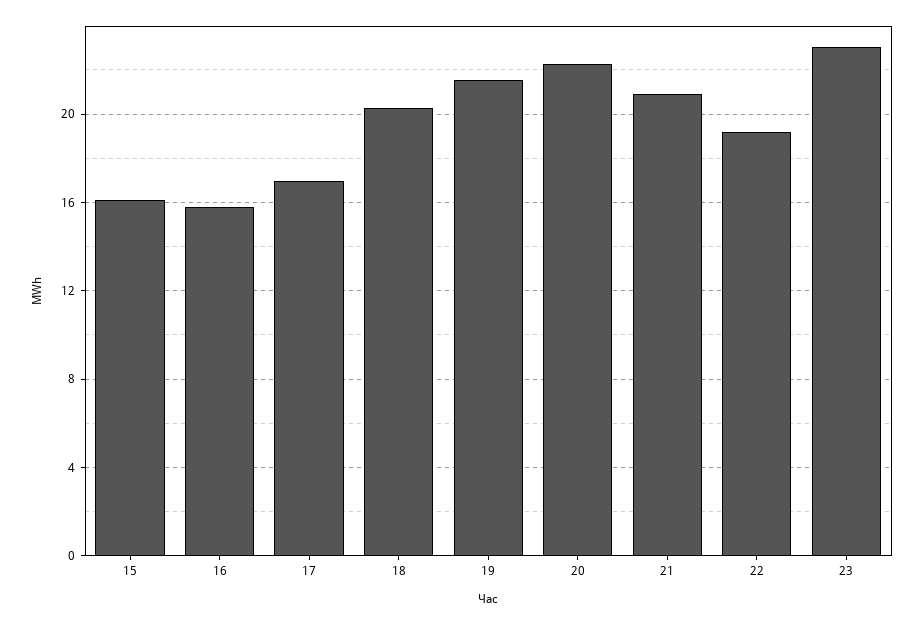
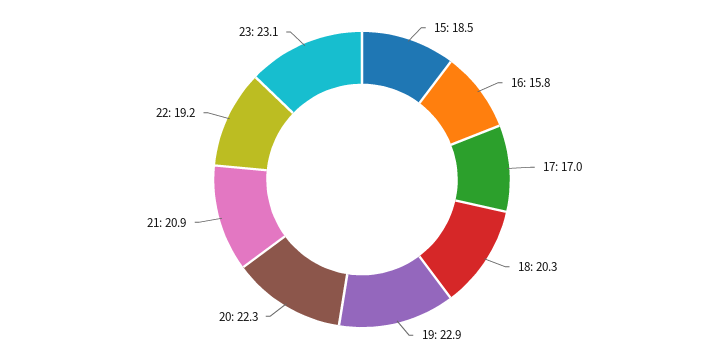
  {
-   "15": 16,
+   "15": 18.5,
    "16": 15.8,
    "17": 17,
    "18": 20.3,
-   "19": 21.5,
+   "19": 22.9,
    "20": 22.3,
    "21": 20.9,
    "22": 19.2,
    "23": 23.1
  }

